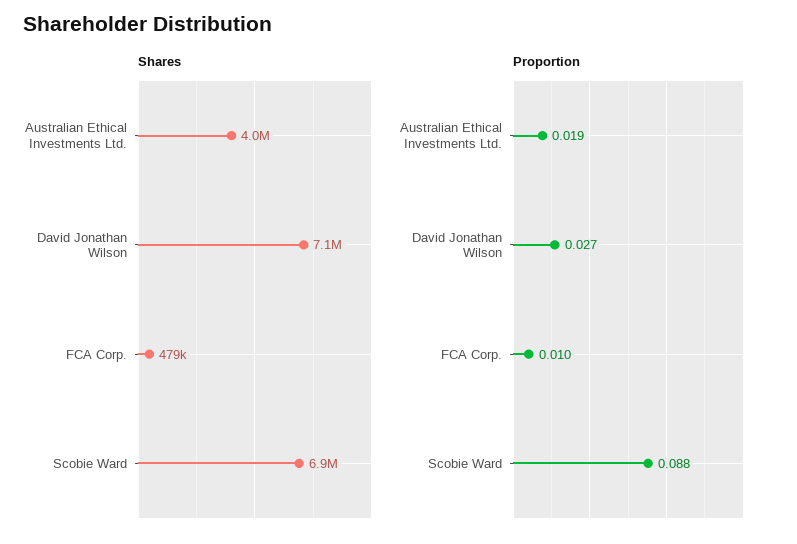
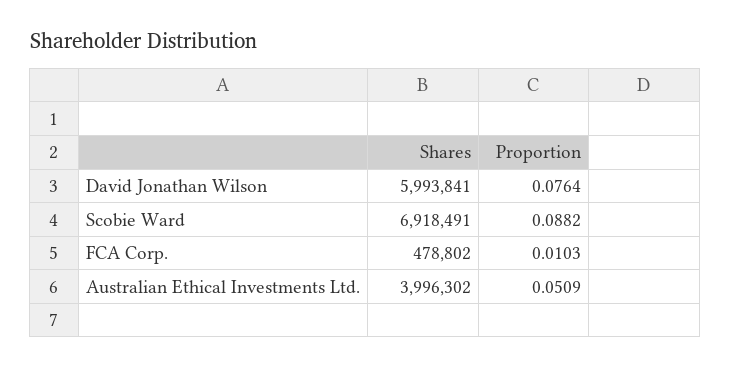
  {
    "Shares": {
      "Australian Ethical Investments Ltd.": 3996302,
-     "David Jonathan Wilson": 7100000,
+     "David Jonathan Wilson": 5993841,
      "FCA Corp.": 478802,
      "Scobie Ward": 6918491
    },
    "Proportion": {
-     "Australian Ethical Investments Ltd.": 0.019,
+     "Australian Ethical Investments Ltd.": 0.0509,
-     "David Jonathan Wilson": 0.027,
+     "David Jonathan Wilson": 0.0764,
      "FCA Corp.": 0.0103,
      "Scobie Ward": 0.0882
    }
  }

